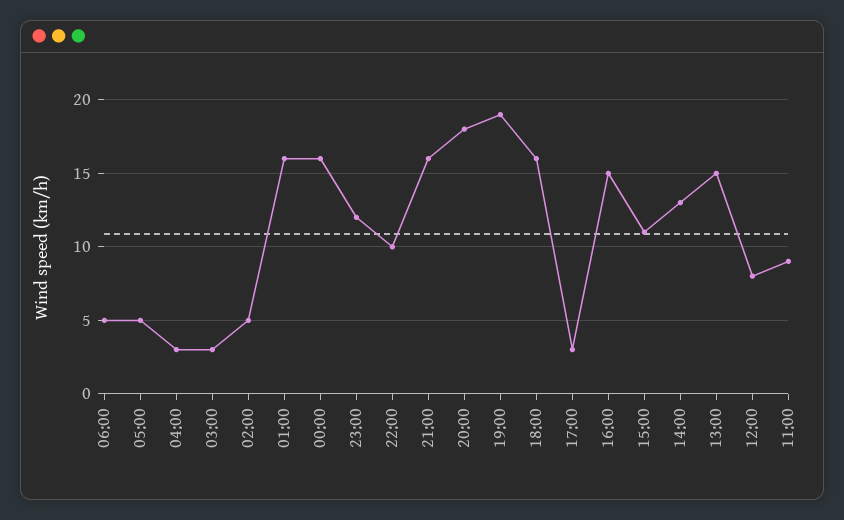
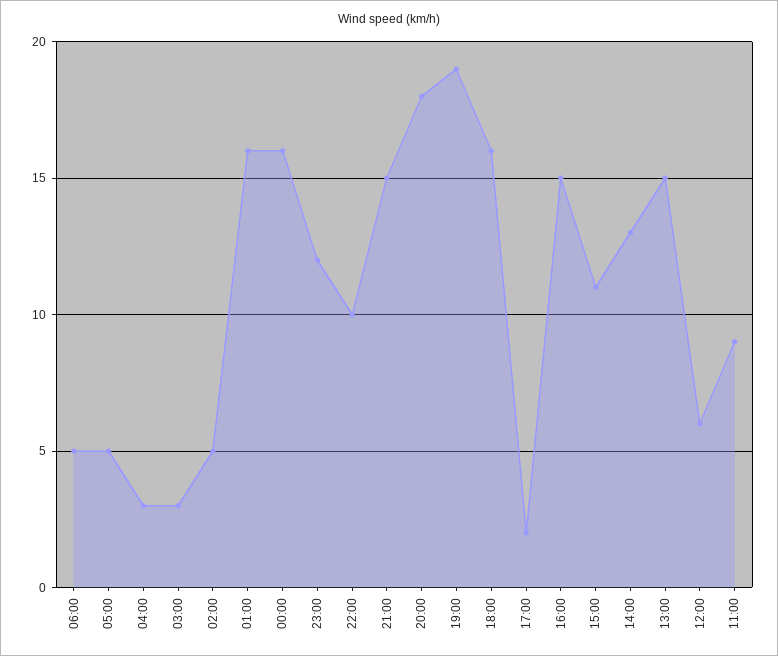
  {
    "06:00": 5,
    "05:00": 5,
    "04:00": 3,
    "03:00": 3,
    "02:00": 5,
    "01:00": 16,
    "00:00": 16,
    "23:00": 12,
    "22:00": 10,
-   "21:00": 16,
+   "21:00": 15,
    "20:00": 18,
    "19:00": 19,
    "18:00": 16,
-   "17:00": 3,
+   "17:00": 2,
    "16:00": 15,
    "15:00": 11,
    "14:00": 13,
    "13:00": 15,
-   "12:00": 8,
+   "12:00": 6,
    "11:00": 9
  }

